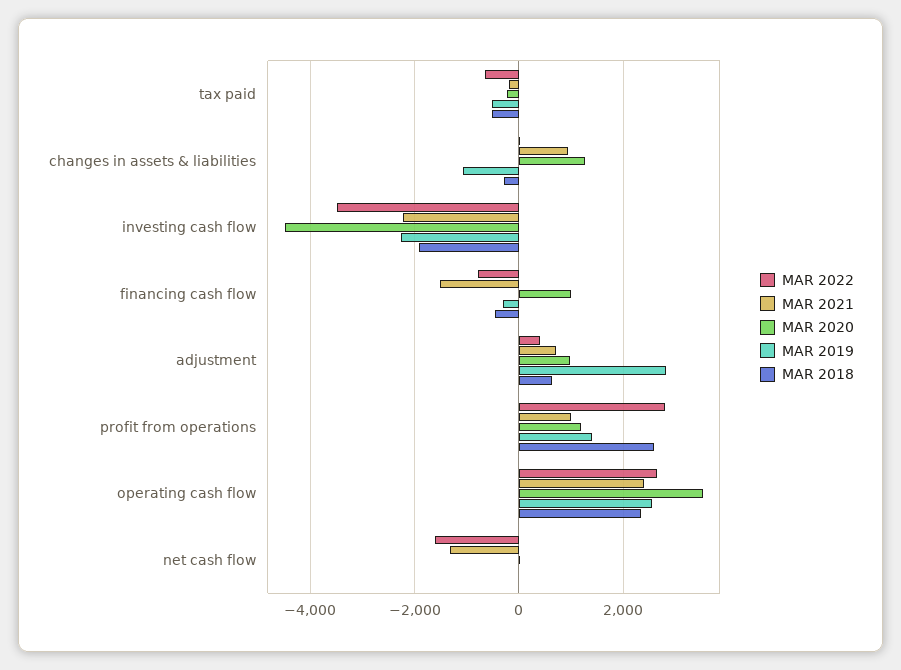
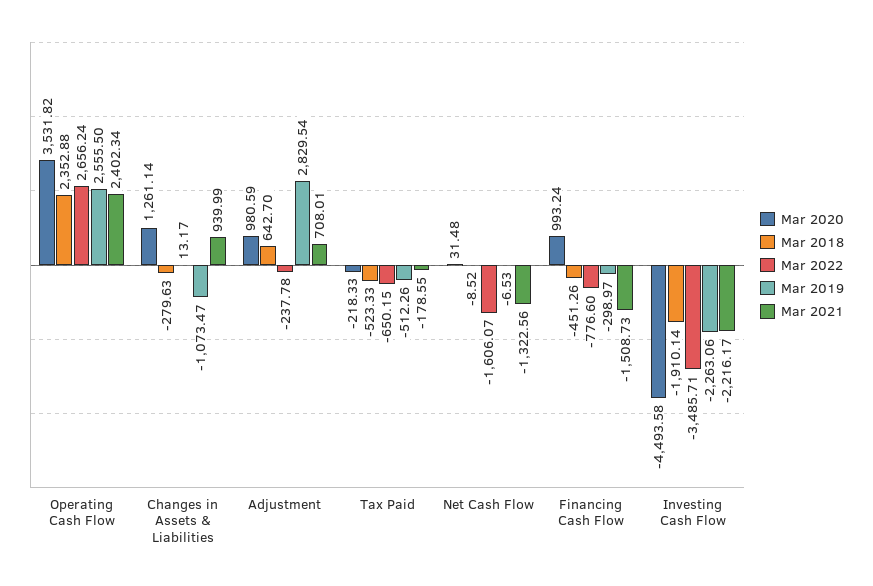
  {
    "MAR 2022": {
      "tax paid": -650.15,
      "changes in assets & liabilities": 13.17,
      "investing cash flow": -3485.71,
      "financing cash flow": -776.6,
-     "adjustment": 400,
+     "adjustment": -237.78,
-     "profit from operations": 2800,
      "operating cash flow": 2656.24,
      "net cash flow": -1606.07
    },
    "MAR 2021": {
      "tax paid": -178.55,
      "changes in assets & liabilities": 939.99,
      "investing cash flow": -2216.17,
      "financing cash flow": -1508.73,
      "adjustment": 708.01,
-     "profit from operations": 1000,
      "operating cash flow": 2402.34,
      "net cash flow": -1322.56
    },
    "MAR 2020": {
      "tax paid": -218.33,
      "changes in assets & liabilities": 1261.14,
      "investing cash flow": -4493.58,
      "financing cash flow": 993.24,
      "adjustment": 980.59,
-     "profit from operations": 1200,
      "operating cash flow": 3531.82,
      "net cash flow": 31.48
    },
    "MAR 2019": {
      "tax paid": -512.26,
      "changes in assets & liabilities": -1073.47,
      "investing cash flow": -2263.06,
      "financing cash flow": -298.97,
      "adjustment": 2829.54,
-     "profit from operations": 1400,
      "operating cash flow": 2555.5,
      "net cash flow": -6.53
    },
    "MAR 2018": {
      "tax paid": -523.33,
      "changes in assets & liabilities": -279.63,
      "investing cash flow": -1910.14,
      "financing cash flow": -451.26,
      "adjustment": 642.7,
-     "profit from operations": 2600,
      "operating cash flow": 2352.88,
      "net cash flow": -8.52
    }
  }

